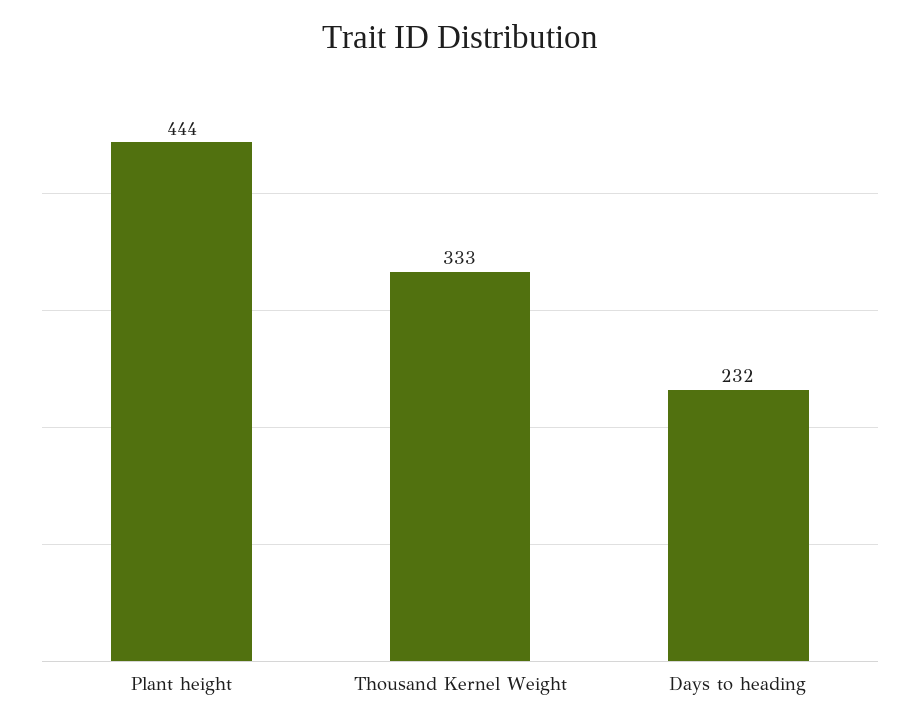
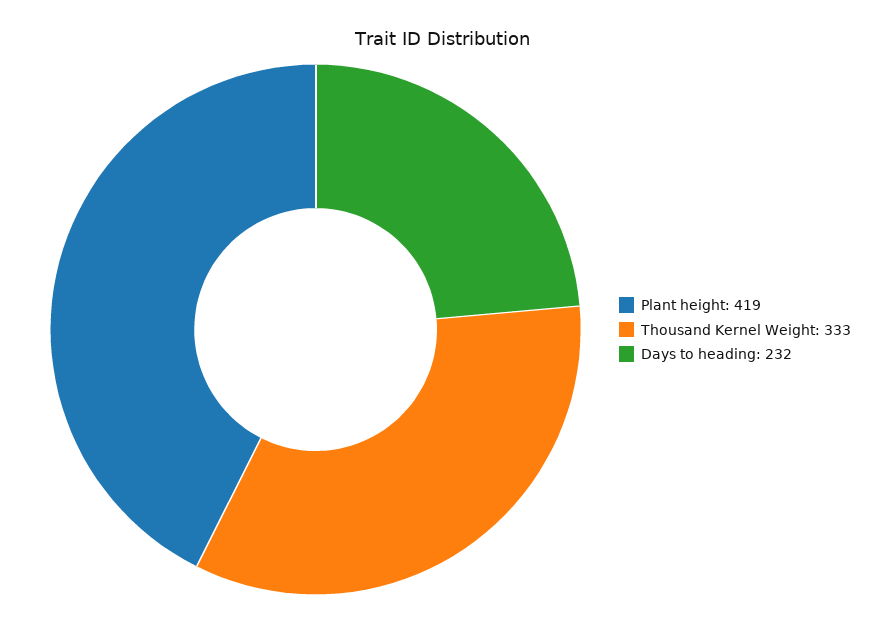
  {
-   "Plant height": 444,
+   "Plant height": 419,
    "Thousand Kernel Weight": 333,
    "Days to heading": 232
  }

